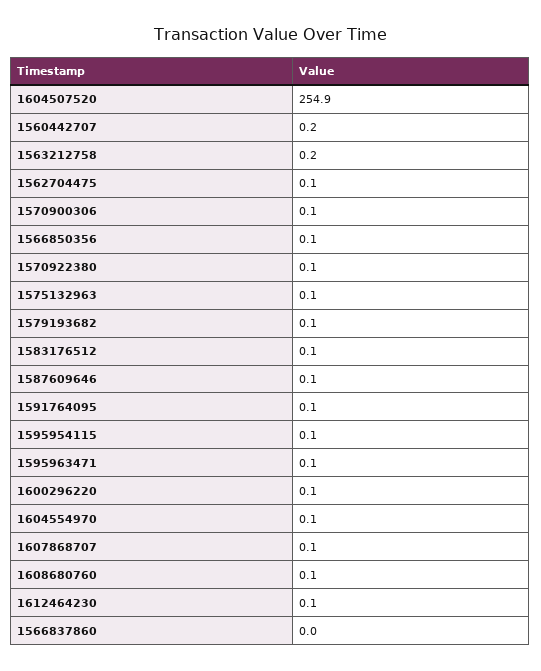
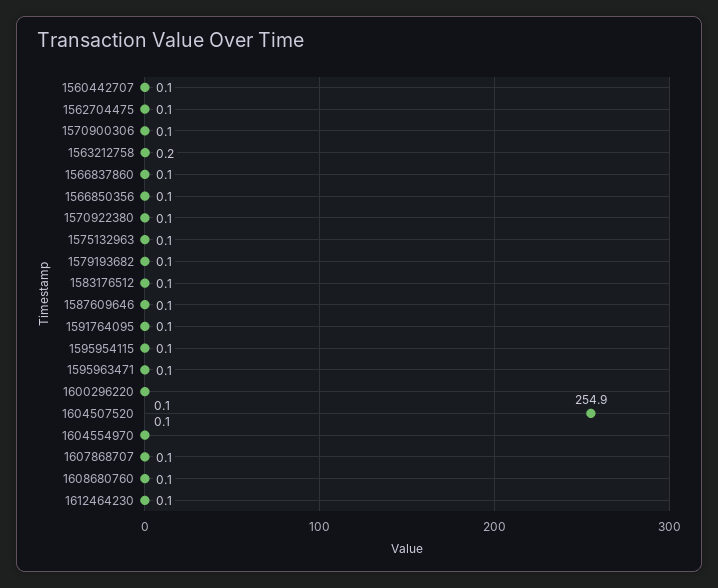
  {
    "1604507520": 254.9,
-   "1560442707": 0.2,
+   "1560442707": 0.1,
    "1563212758": 0.2,
    "1562704475": 0.1,
    "1570900306": 0.1,
    "1566850356": 0.1,
    "1570922380": 0.1,
    "1575132963": 0.1,
    "1579193682": 0.1,
    "1583176512": 0.1,
    "1587609646": 0.1,
    "1591764095": 0.1,
    "1595954115": 0.1,
    "1595963471": 0.1,
    "1600296220": 0.1,
    "1604554970": 0.1,
    "1607868707": 0.1,
    "1608680760": 0.1,
    "1612464230": 0.1,
-   "1566837860": 0
+   "1566837860": 0.1
  }

